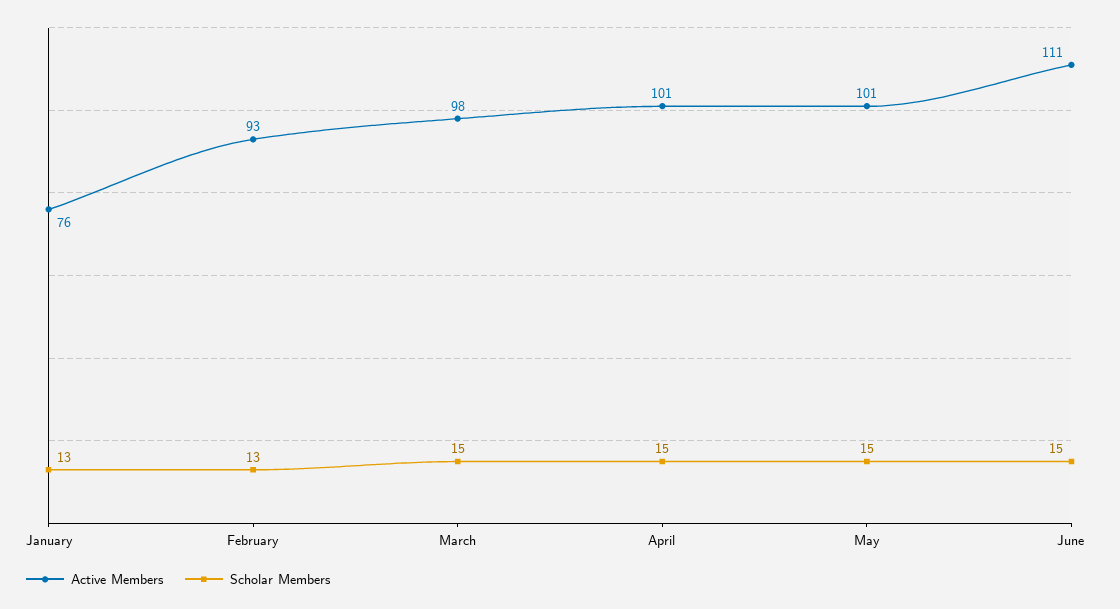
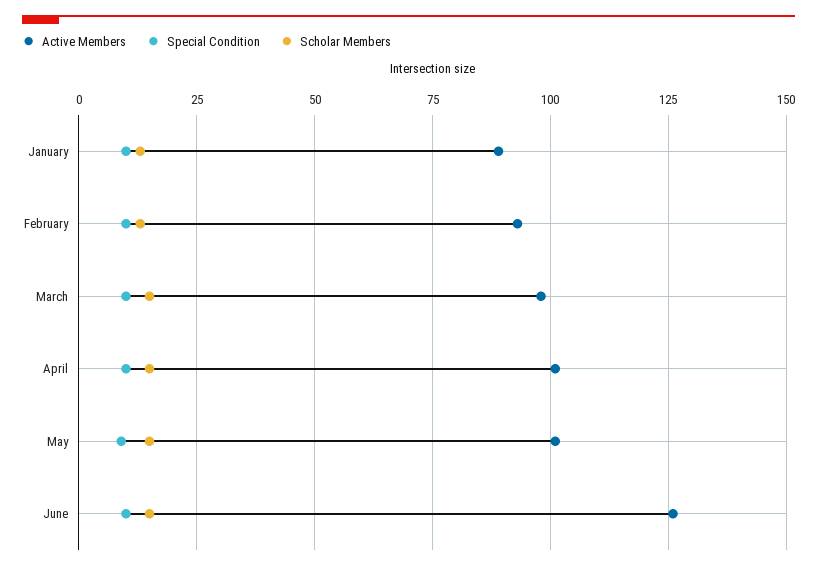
  {
    "Active Members": {
-     "January": 76,
+     "January": 90,
      "February": 93,
      "March": 98,
      "April": 101,
      "May": 101,
-     "June": 111
+     "June": 125
    },
    "Scholar Members": {
      "January": 13,
      "February": 13,
      "March": 15,
      "April": 15,
      "May": 15,
      "June": 15
-   }
+   },
+   "Special Condition": {
+     "January": 10,
+     "February": 10,
+     "March": 10,
+     "April": 10,
+     "May": 10,
+     "June": 10
+   }
  }

